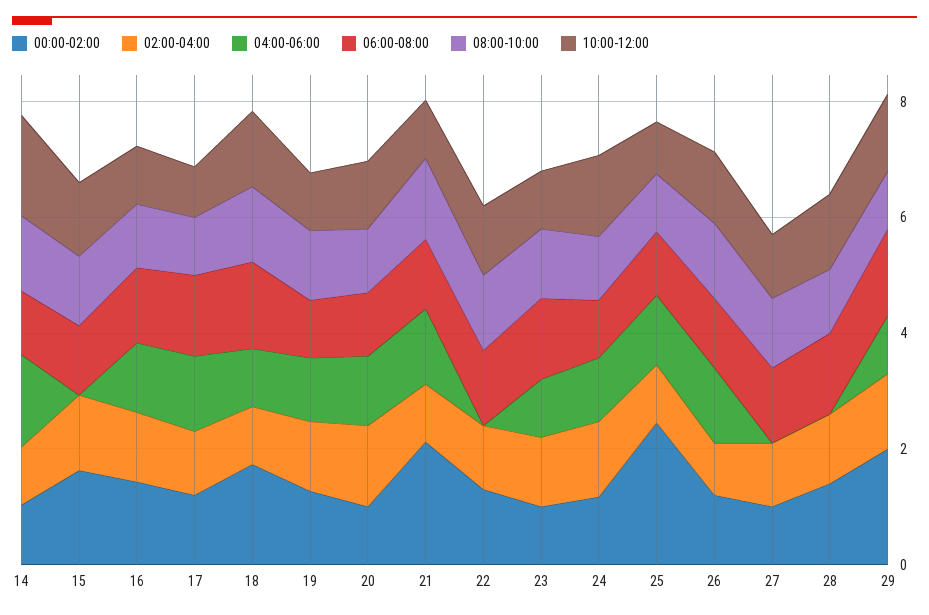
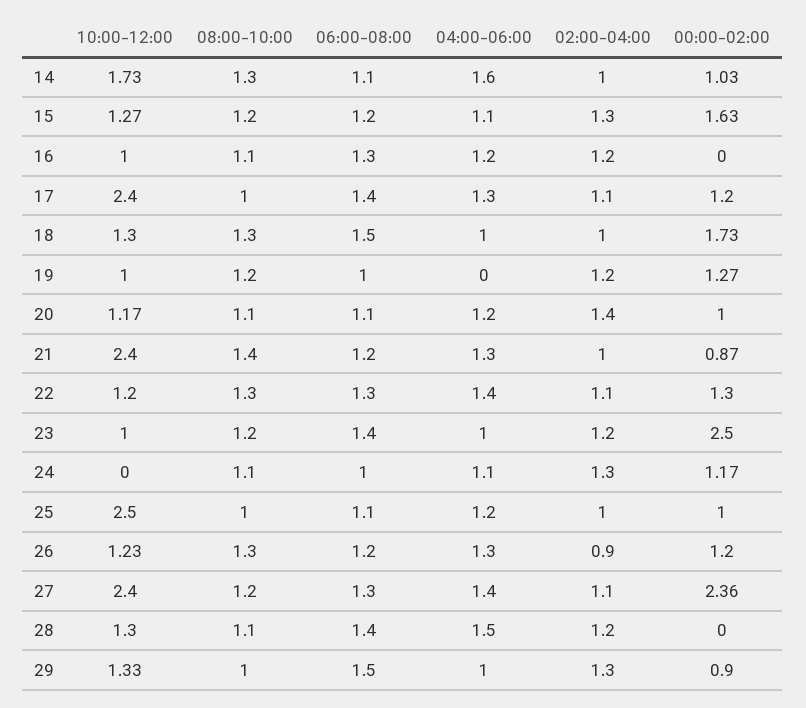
  {
    "00:00-02:00": {
      "14": 1.03,
      "15": 1.63,
-     "16": 1.5,
+     "16": 0,
      "17": 1.2,
      "18": 1.73,
      "19": 1.27,
      "20": 1,
-     "21": 2,
+     "21": 0.87,
      "22": 1.3,
-     "23": 1,
+     "23": 2.5,
      "24": 1.17,
-     "25": 2.5,
+     "25": 1,
      "26": 1.2,
-     "27": 1,
+     "27": 2.36,
-     "28": 1.5,
+     "28": 0,
-     "29": 2
+     "29": 0.9
    },
    "02:00-04:00": {
      "14": 1,
      "15": 1.3,
      "16": 1.2,
      "17": 1.1,
      "18": 1,
      "19": 1.2,
      "20": 1.4,
      "21": 1,
      "22": 1.1,
      "23": 1.2,
      "24": 1.3,
      "25": 1,
      "26": 0.9,
      "27": 1.1,
      "28": 1.2,
      "29": 1.3
    },
    "04:00-06:00": {
      "14": 1.6,
-     "15": 0,
+     "15": 1.1,
      "16": 1.2,
      "17": 1.3,
      "18": 1,
-     "19": 1,
+     "19": 0,
      "20": 1.2,
      "21": 1.3,
-     "22": 0,
+     "22": 1.4,
      "23": 1,
      "24": 1.1,
      "25": 1.2,
      "26": 1.3,
-     "27": 0,
+     "27": 1.4,
-     "28": 0,
+     "28": 1.5,
      "29": 1
    },
    "06:00-08:00": {
      "14": 1.1,
      "15": 1.2,
      "16": 1.3,
      "17": 1.4,
      "18": 1.5,
      "19": 1,
      "20": 1.1,
      "21": 1.2,
      "22": 1.3,
      "23": 1.4,
      "24": 1,
      "25": 1.1,
      "26": 1.2,
      "27": 1.3,
      "28": 1.4,
      "29": 1.5
    },
    "08:00-10:00": {
      "14": 1.3,
      "15": 1.2,
      "16": 1.1,
      "17": 1,
      "18": 1.3,
      "19": 1.2,
      "20": 1.1,
      "21": 1.4,
      "22": 1.3,
      "23": 1.2,
      "24": 1.1,
      "25": 1,
      "26": 1.3,
      "27": 1.2,
      "28": 1.1,
      "29": 1
    },
    "10:00-12:00": {
      "14": 1.73,
      "15": 1.27,
      "16": 1,
-     "17": 1,
+     "17": 2.4,
      "18": 1.3,
      "19": 1,
      "20": 1.17,
-     "21": 1,
+     "21": 2.4,
      "22": 1.2,
      "23": 1,
-     "24": 1.5,
+     "24": 0,
-     "25": 1,
+     "25": 2.5,
      "26": 1.23,
-     "27": 1,
+     "27": 2.4,
      "28": 1.3,
      "29": 1.33
    }
  }

